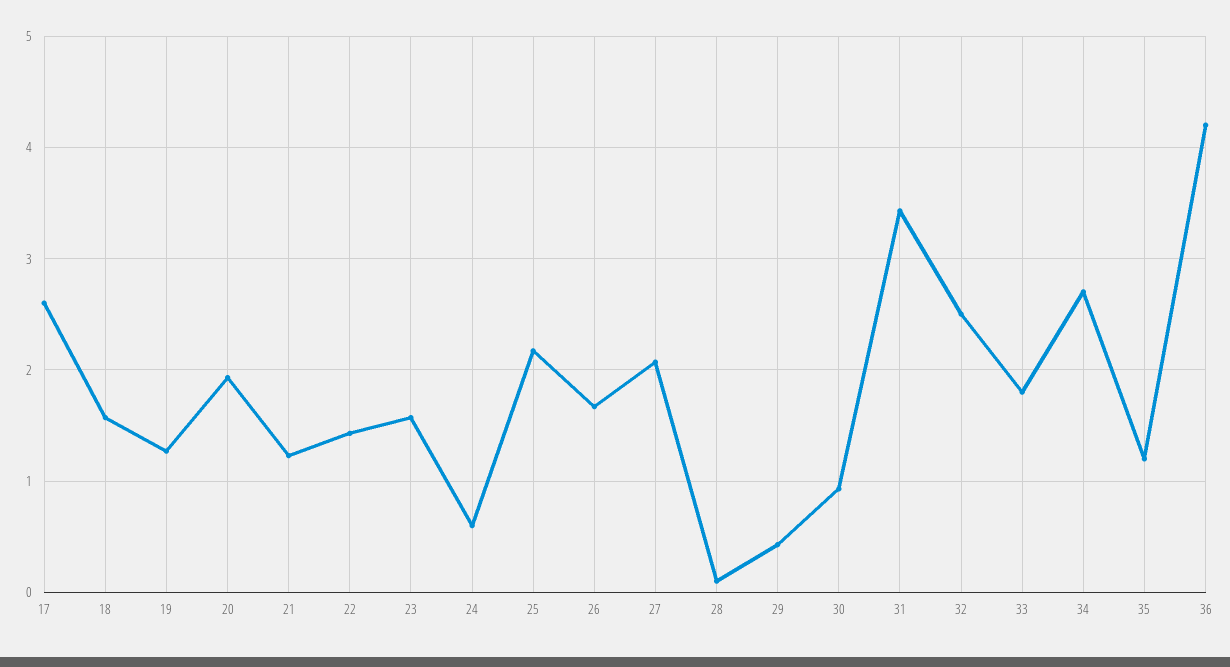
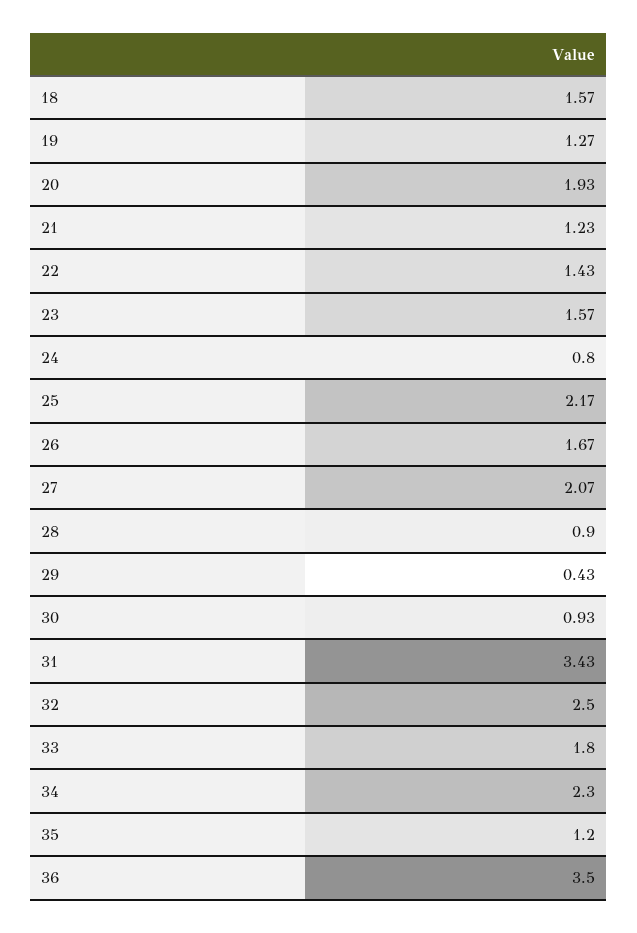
  {
-   "17": 2.6,
    "18": 1.57,
    "19": 1.27,
    "20": 1.93,
    "21": 1.23,
    "22": 1.43,
    "23": 1.57,
-   "24": 0.6,
+   "24": 0.8,
    "25": 2.17,
    "26": 1.67,
    "27": 2.07,
-   "28": 0.1,
+   "28": 0.9,
    "29": 0.43,
    "30": 0.93,
    "31": 3.43,
    "32": 2.5,
    "33": 1.8,
-   "34": 2.7,
+   "34": 2.3,
    "35": 1.2,
-   "36": 4.2
+   "36": 3.5
  }

